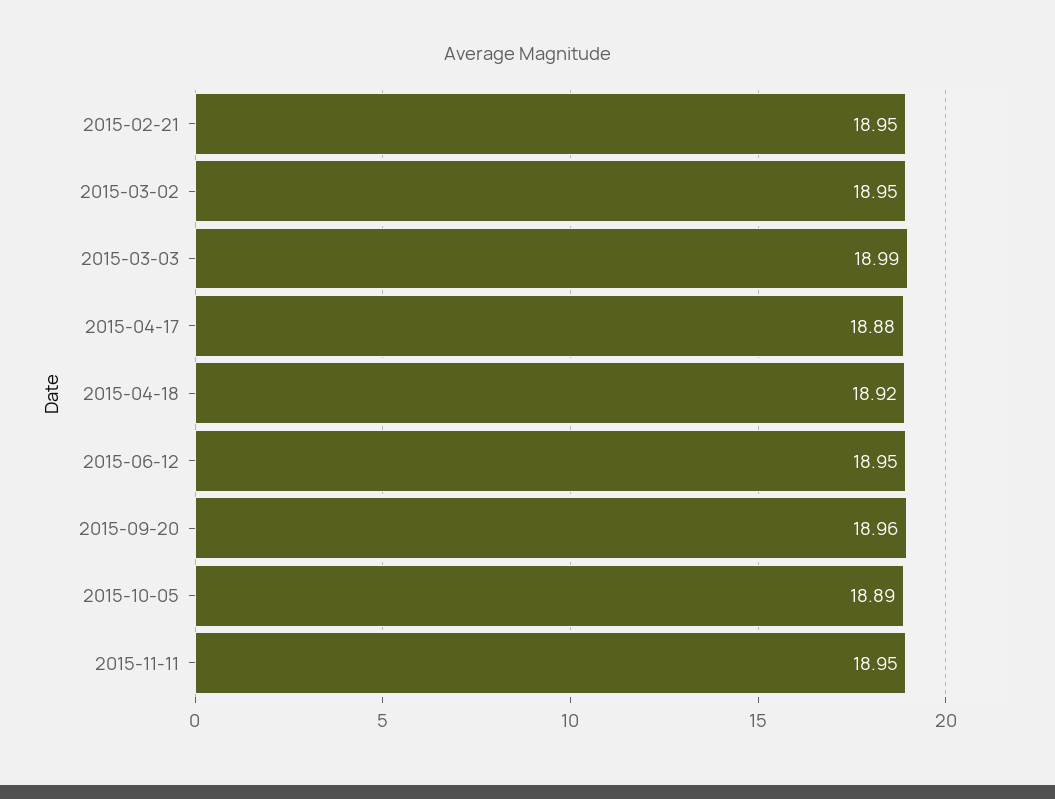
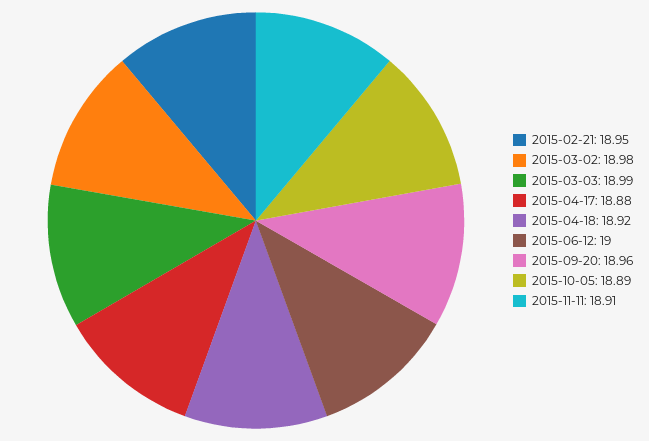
  {
    "2015-02-21": 18.95,
-   "2015-03-02": 18.95,
+   "2015-03-02": 18.98,
    "2015-03-03": 18.99,
    "2015-04-17": 18.88,
    "2015-04-18": 18.92,
-   "2015-06-12": 18.95,
+   "2015-06-12": 19,
    "2015-09-20": 18.96,
    "2015-10-05": 18.89,
-   "2015-11-11": 18.95
+   "2015-11-11": 18.91
  }

